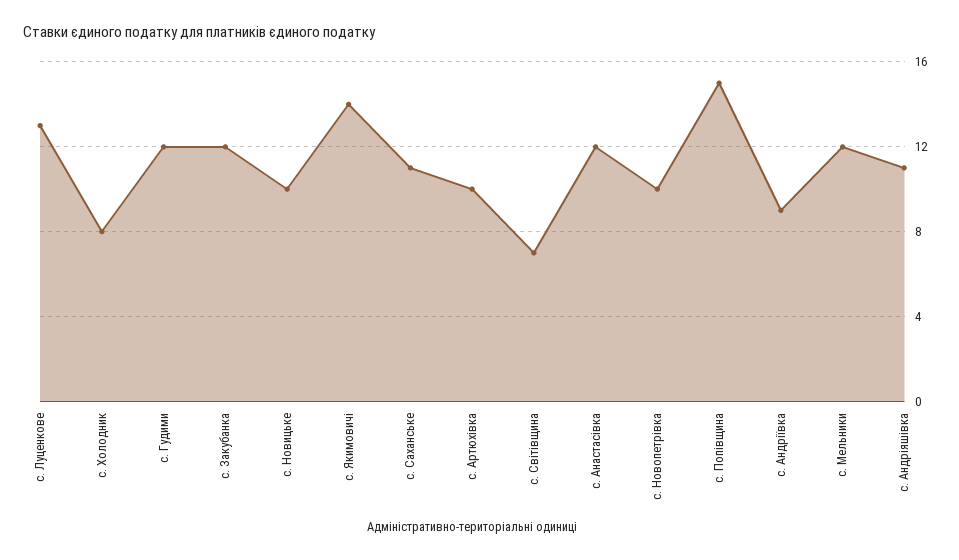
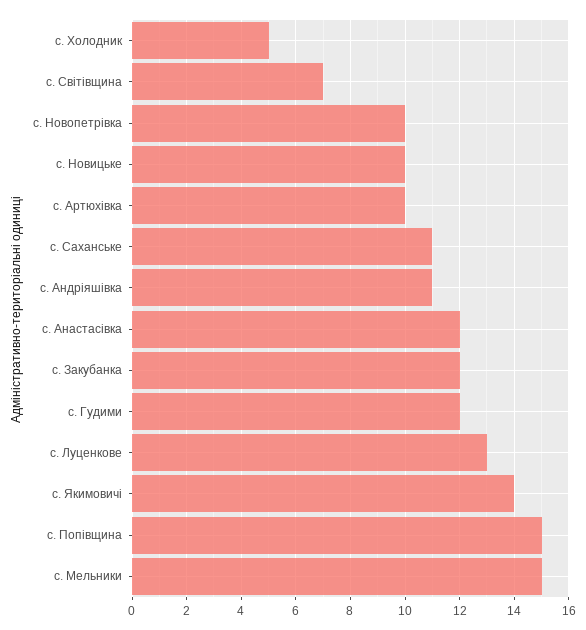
  {
    "с. Луценкове": 13,
-   "с. Холодник": 8,
+   "с. Холодник": 5,
    "с. Гудими": 12,
    "с. Закубанка": 12,
    "с. Новицьке": 10,
    "с. Якимовичі": 14,
    "с. Саханське": 11,
    "с. Артюхівка": 10,
    "с. Світівщина": 7,
    "с. Анастасівка": 12,
    "с. Новопетрівка": 10,
    "с. Попівщина": 15,
-   "с. Андріївка": 9,
-   "с. Мельники": 12,
+   "с. Мельники": 15,
    "с. Андріяшівка": 11
  }

